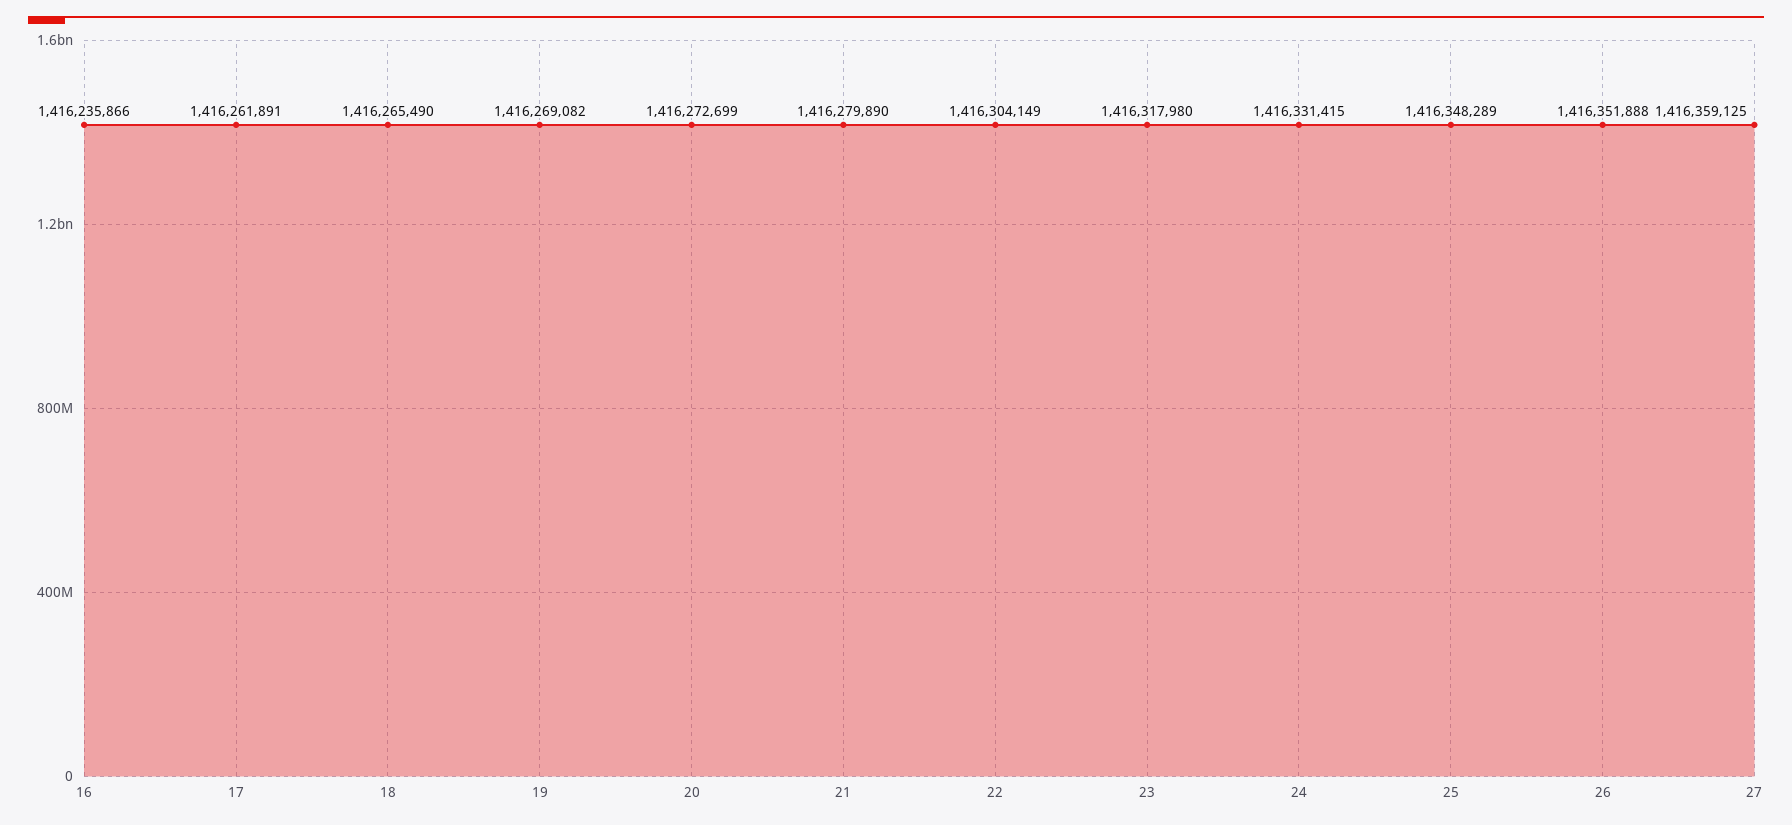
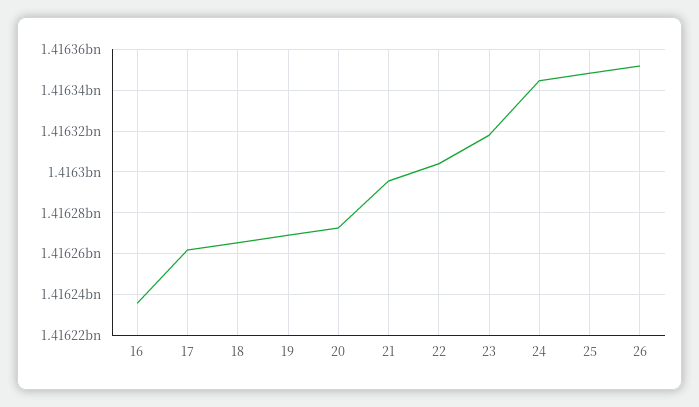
  {
    "16": 1416235866,
    "17": 1416261891,
    "18": 1416265490,
    "19": 1416269082,
    "20": 1416272699,
-   "21": 1416279890,
+   "21": 1416295000,
    "22": 1416304149,
    "23": 1416317980,
-   "24": 1416331415,
+   "24": 1416345000,
    "25": 1416348289,
-   "26": 1416351888,
+   "26": 1416351888
-   "27": 1416359125
  }

